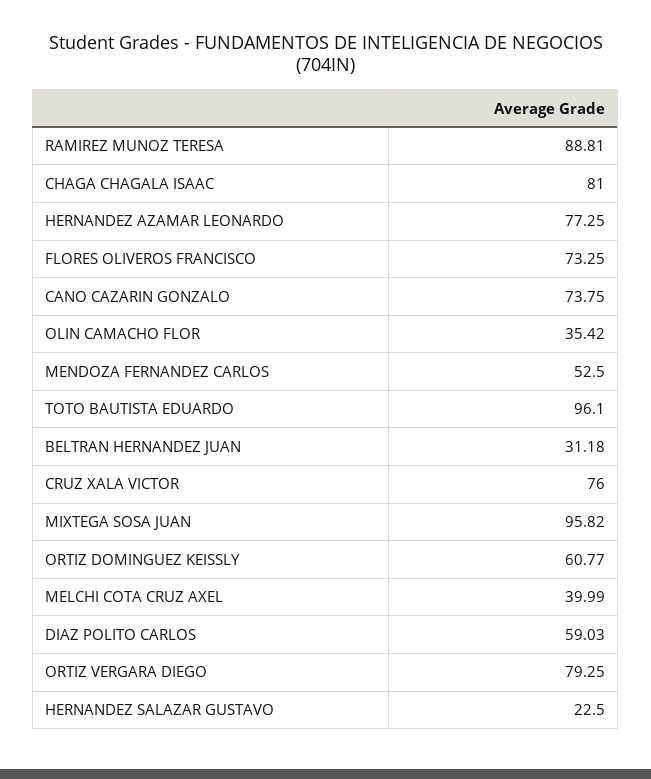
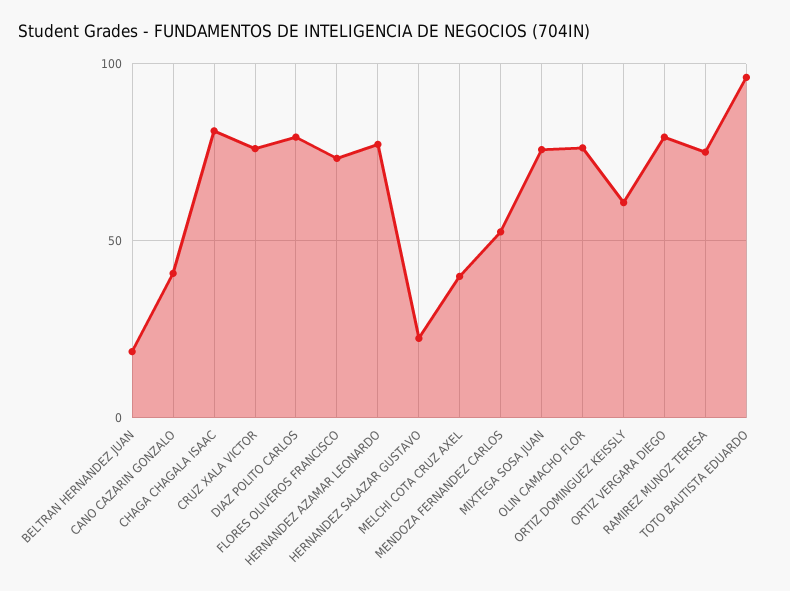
  {
-   "RAMIREZ MUNOZ TERESA": 88.81,
+   "RAMIREZ MUNOZ TERESA": 75,
    "CHAGA CHAGALA ISAAC": 81,
    "HERNANDEZ AZAMAR LEONARDO": 77.25,
    "FLORES OLIVEROS FRANCISCO": 73.25,
-   "CANO CAZARIN GONZALO": 73.75,
+   "CANO CAZARIN GONZALO": 40,
-   "OLIN CAMACHO FLOR": 35.42,
+   "OLIN CAMACHO FLOR": 75,
    "MENDOZA FERNANDEZ CARLOS": 52.5,
    "TOTO BAUTISTA EDUARDO": 96.1,
-   "BELTRAN HERNANDEZ JUAN": 31.18,
+   "BELTRAN HERNANDEZ JUAN": 20,
    "CRUZ XALA VICTOR": 76,
-   "MIXTEGA SOSA JUAN": 95.82,
+   "MIXTEGA SOSA JUAN": 75,
    "ORTIZ DOMINGUEZ KEISSLY": 60.77,
    "MELCHI COTA CRUZ AXEL": 39.99,
-   "DIAZ POLITO CARLOS": 59.03,
+   "DIAZ POLITO CARLOS": 80,
    "ORTIZ VERGARA DIEGO": 79.25,
    "HERNANDEZ SALAZAR GUSTAVO": 22.5
  }

